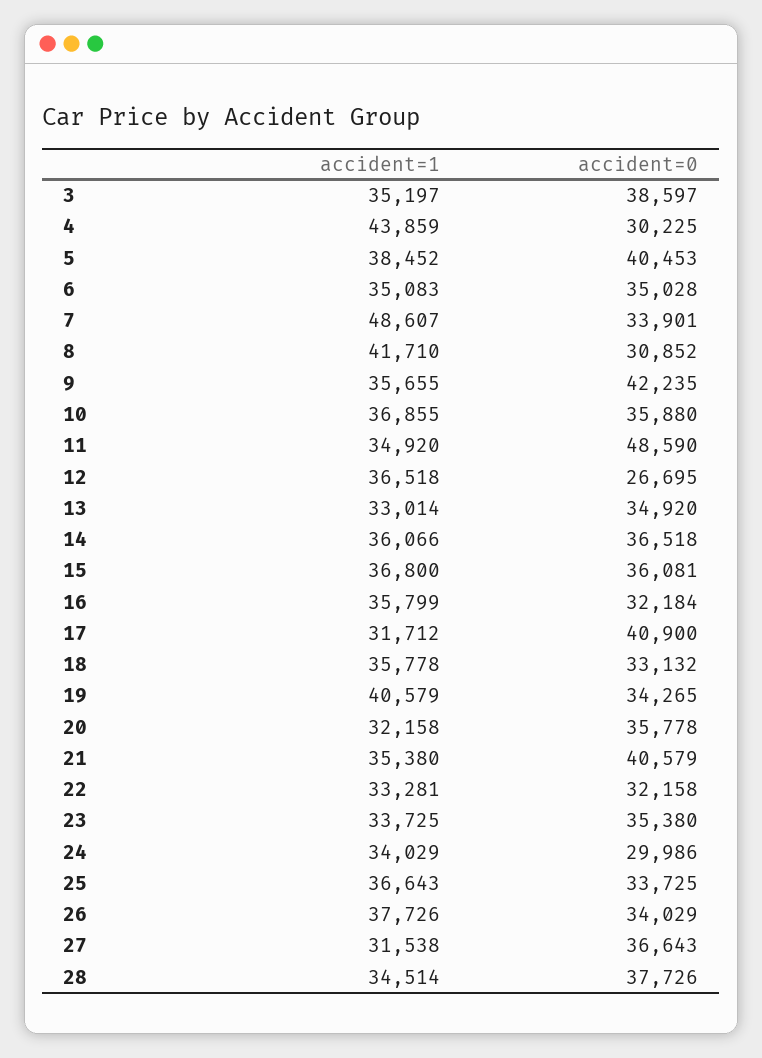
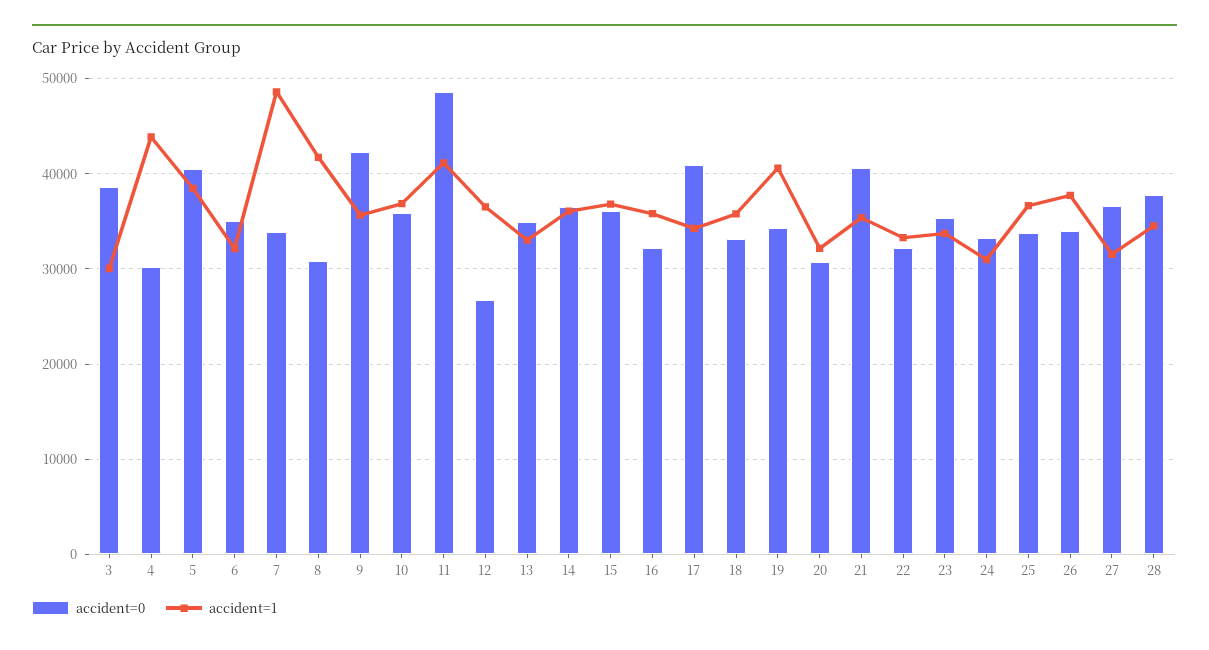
  {
    "accident=1": {
-     "3": 35197,
+     "3": 30000,
      "4": 43859,
      "5": 38452,
-     "6": 35083,
+     "6": 32000,
      "7": 48607,
      "8": 41710,
      "9": 35655,
      "10": 36855,
-     "11": 34920,
+     "11": 41000,
      "12": 36518,
      "13": 33014,
      "14": 36066,
      "15": 36800,
      "16": 35799,
-     "17": 31712,
+     "17": 34000,
      "18": 35778,
      "19": 40579,
      "20": 32158,
      "21": 35380,
      "22": 33281,
      "23": 33725,
-     "24": 34029,
+     "24": 31000,
      "25": 36643,
      "26": 37726,
      "27": 31538,
      "28": 34514
    },
    "accident=0": {
      "3": 38597,
      "4": 30225,
      "5": 40453,
      "6": 35028,
      "7": 33901,
      "8": 30852,
      "9": 42235,
      "10": 35880,
      "11": 48590,
      "12": 26695,
      "13": 34920,
      "14": 36518,
      "15": 36081,
      "16": 32184,
      "17": 40900,
      "18": 33132,
      "19": 34265,
-     "20": 35778,
+     "20": 31000,
      "21": 40579,
      "22": 32158,
      "23": 35380,
-     "24": 29986,
+     "24": 33000,
      "25": 33725,
      "26": 34029,
      "27": 36643,
      "28": 37726
    }
  }

